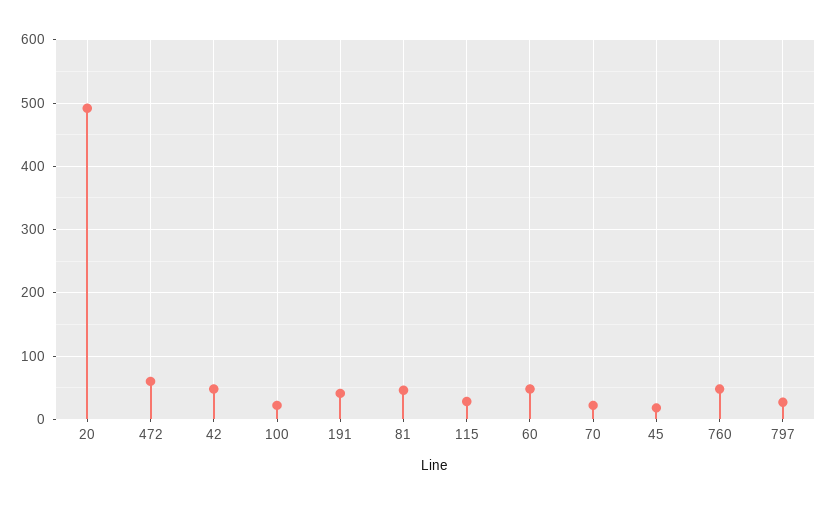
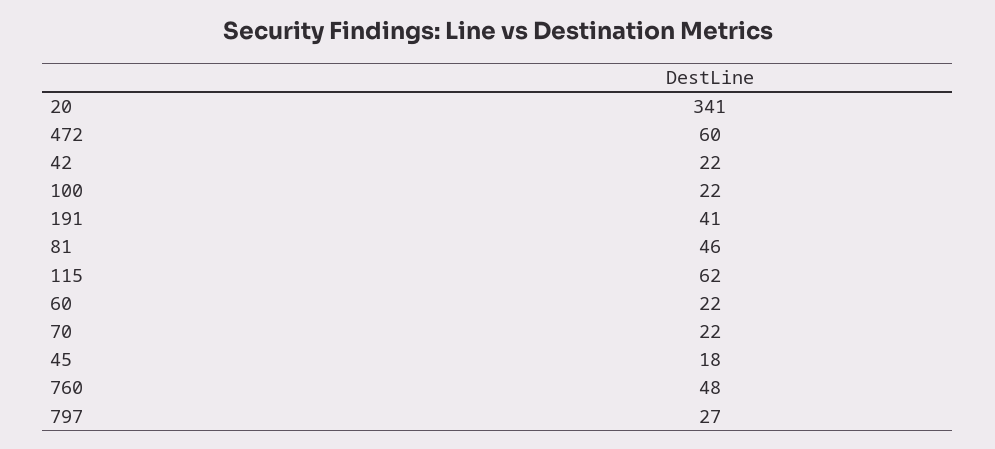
  {
-   "20": 490,
+   "20": 341,
    "472": 60,
-   "42": 50,
+   "42": 22,
    "100": 22,
    "191": 41,
    "81": 46,
-   "115": 30,
+   "115": 62,
-   "60": 50,
+   "60": 22,
    "70": 22,
    "45": 18,
    "760": 48,
    "797": 27
  }

